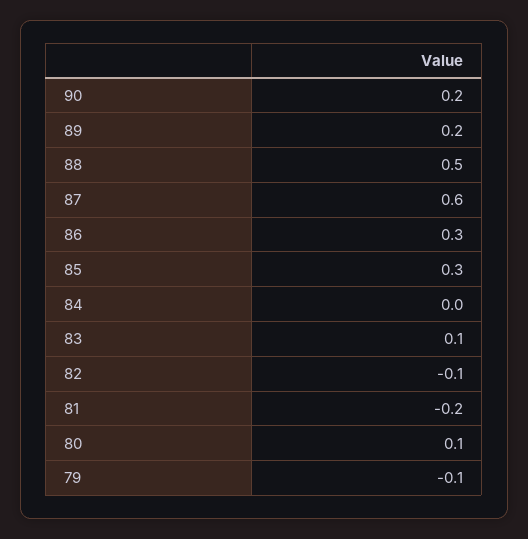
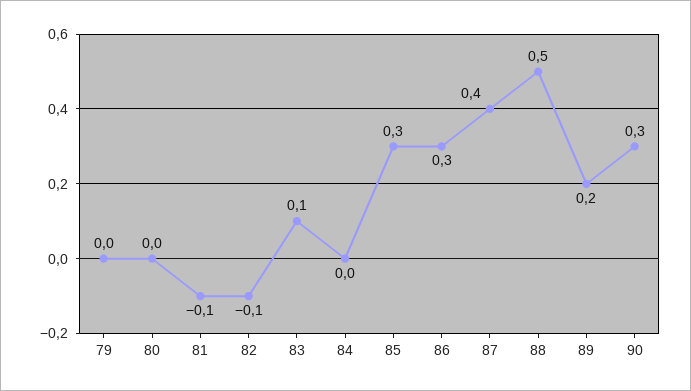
  {
-   "90": 0.2,
+   "90": 0.3,
    "89": 0.2,
    "88": 0.5,
-   "87": 0.6,
+   "87": 0.4,
    "86": 0.3,
    "85": 0.3,
    "84": 0,
    "83": 0.1,
    "82": -0.1,
-   "81": -0.2,
+   "81": -0.1,
-   "80": 0.1,
+   "80": 0,
-   "79": -0.1
+   "79": 0
  }

